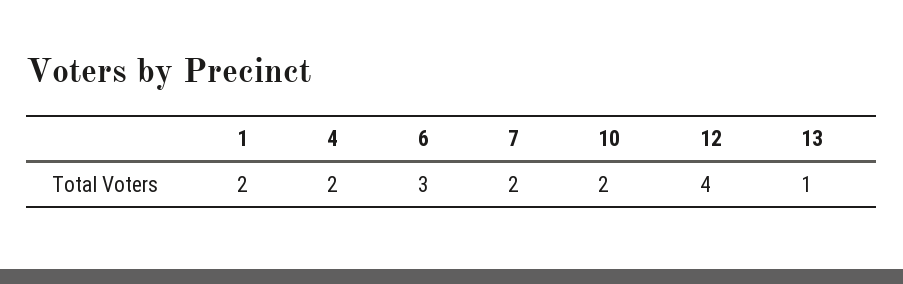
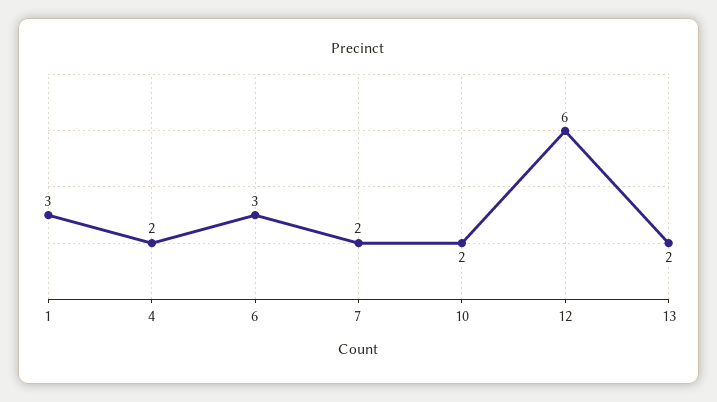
  {
-   "1": 2,
+   "1": 3,
    "4": 2,
    "6": 3,
    "7": 2,
    "10": 2,
-   "12": 4,
+   "12": 6,
-   "13": 1
+   "13": 2
  }

